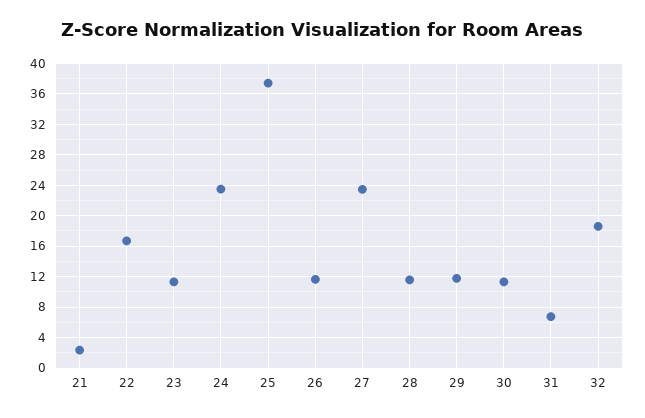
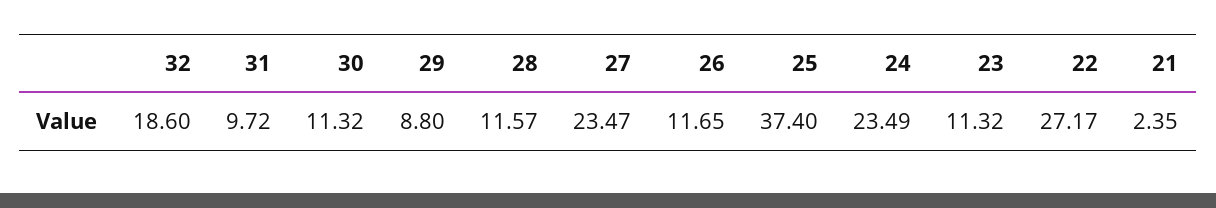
  {
    "21": 2.35,
-   "22": 17,
+   "22": 27.17,
    "23": 11.32,
    "24": 23.49,
    "25": 37.4,
    "26": 11.65,
    "27": 23.47,
    "28": 11.57,
-   "29": 12,
+   "29": 8.8,
    "30": 11.32,
-   "31": 7,
+   "31": 9.72,
    "32": 18.6
  }

